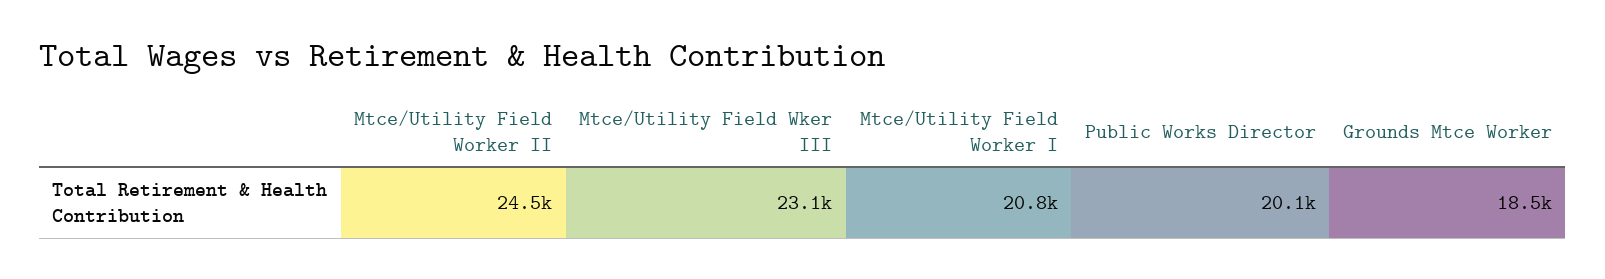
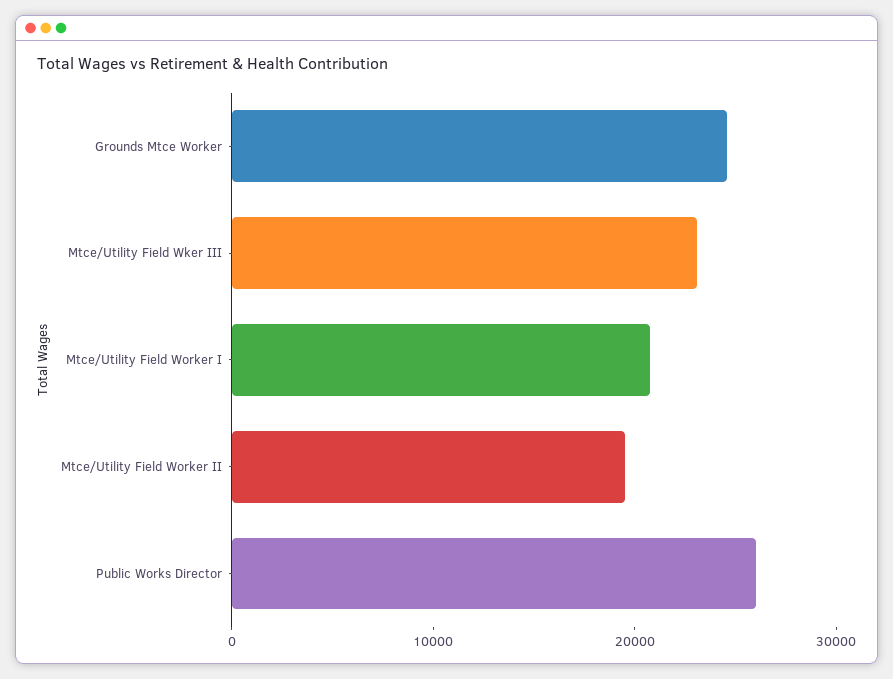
  {
-   "Mtce/Utility Field Worker II": 24500,
+   "Mtce/Utility Field Worker II": 20000,
    "Mtce/Utility Field Wker III": 23100,
    "Mtce/Utility Field Worker I": 20800,
-   "Public Works Director": 20100,
+   "Public Works Director": 26000,
-   "Grounds Mtce Worker": 18500
+   "Grounds Mtce Worker": 24000
  }

